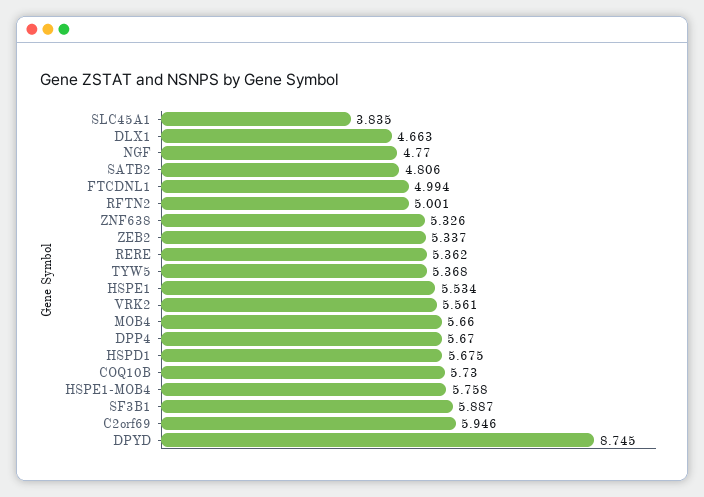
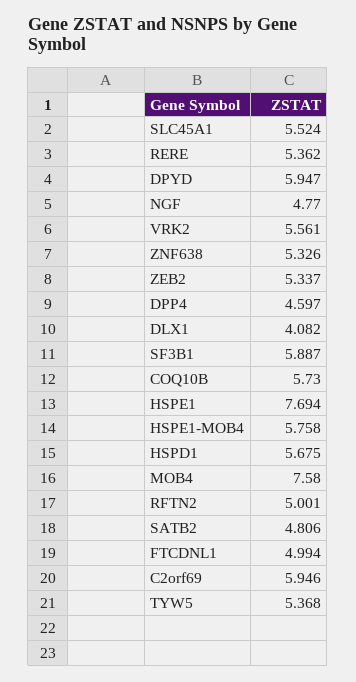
  {
-   "SLC45A1": 3.835,
+   "SLC45A1": 5.524,
-   "DLX1": 4.663,
+   "DLX1": 4.082,
    "NGF": 4.77,
    "SATB2": 4.806,
    "FTCDNL1": 4.994,
    "RFTN2": 5.001,
    "ZNF638": 5.326,
    "ZEB2": 5.337,
    "RERE": 5.362,
    "TYW5": 5.368,
-   "HSPE1": 5.534,
+   "HSPE1": 7.694,
    "VRK2": 5.561,
-   "MOB4": 5.66,
+   "MOB4": 7.58,
-   "DPP4": 5.67,
+   "DPP4": 4.597,
    "HSPD1": 5.675,
    "COQ10B": 5.73,
    "HSPE1-MOB4": 5.758,
    "SF3B1": 5.887,
    "C2orf69": 5.946,
-   "DPYD": 8.745
+   "DPYD": 5.947
  }

